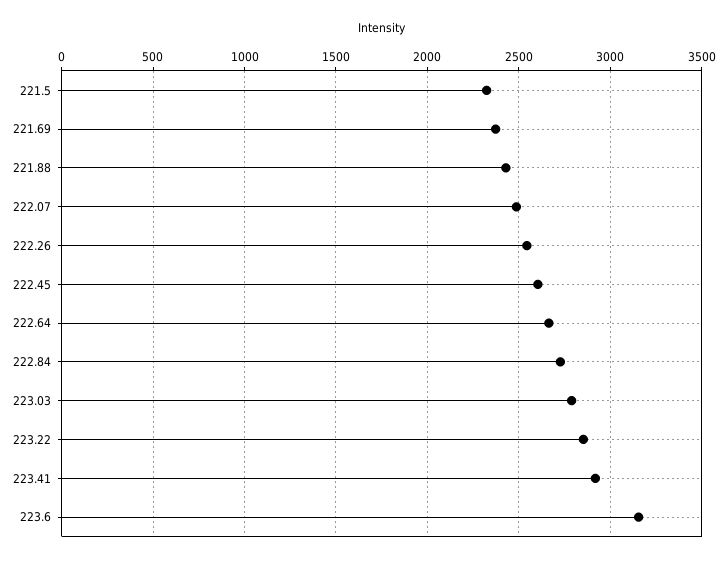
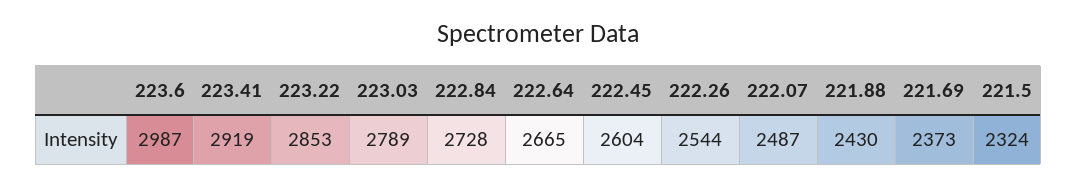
  {
    "221.5": 2324,
    "221.69": 2373,
    "221.88": 2430,
    "222.07": 2487,
    "222.26": 2544,
    "222.45": 2604,
    "222.64": 2665,
    "222.84": 2728,
    "223.03": 2789,
    "223.22": 2853,
    "223.41": 2919,
-   "223.6": 3150
+   "223.6": 2987
  }

